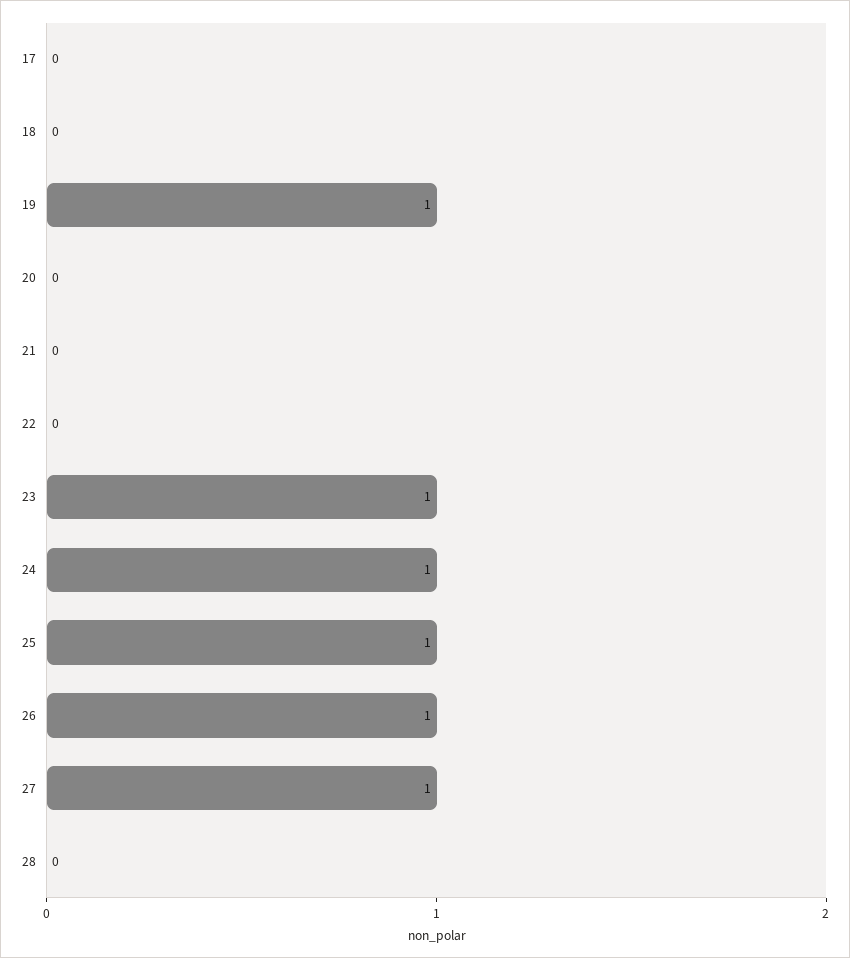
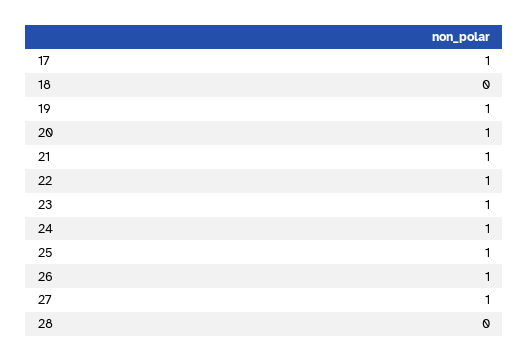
  {
-   "17": 0,
+   "17": 1,
    "18": 0,
    "19": 1,
-   "20": 0,
+   "20": 1,
-   "21": 0,
+   "21": 1,
-   "22": 0,
+   "22": 1,
    "23": 1,
    "24": 1,
    "25": 1,
    "26": 1,
    "27": 1,
    "28": 0
  }

